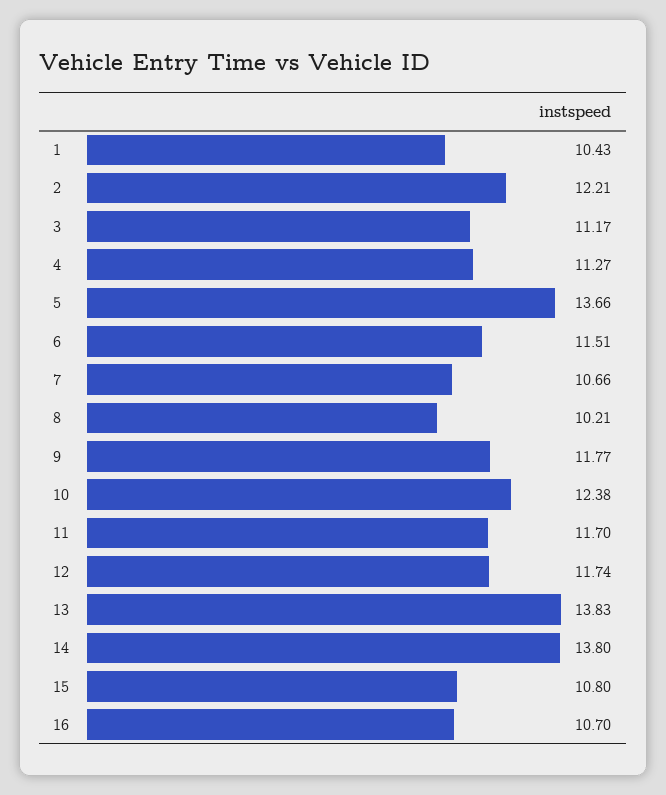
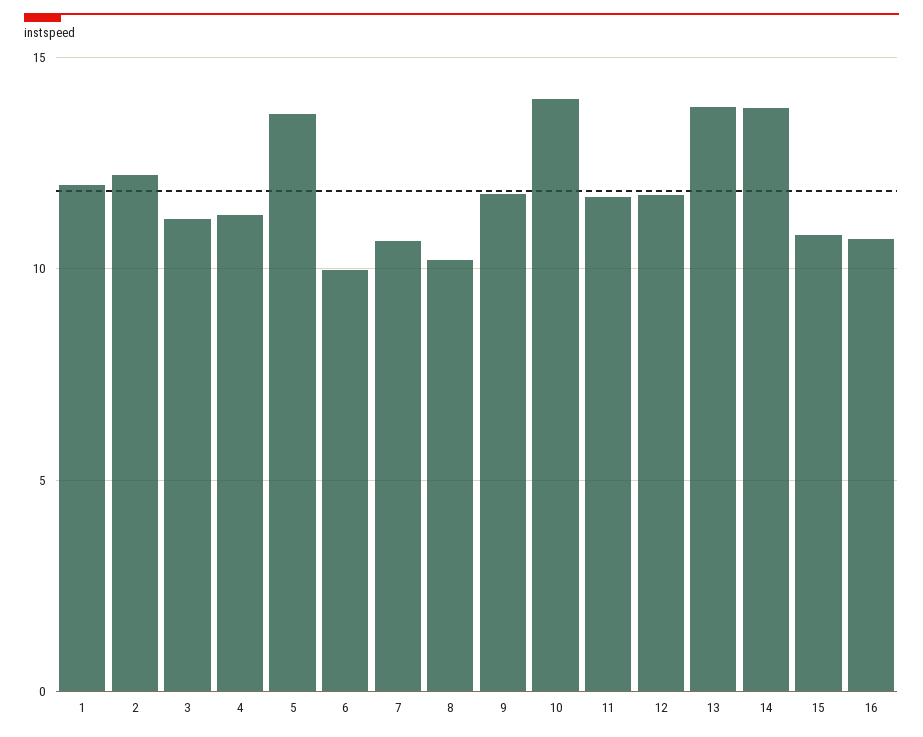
  {
-   "1": 10.43,
+   "1": 12,
    "2": 12.21,
    "3": 11.17,
    "4": 11.27,
    "5": 13.66,
-   "6": 11.51,
+   "6": 10,
    "7": 10.66,
    "8": 10.21,
    "9": 11.77,
-   "10": 12.38,
+   "10": 14,
    "11": 11.7,
    "12": 11.74,
    "13": 13.83,
    "14": 13.8,
    "15": 10.8,
    "16": 10.7
  }

